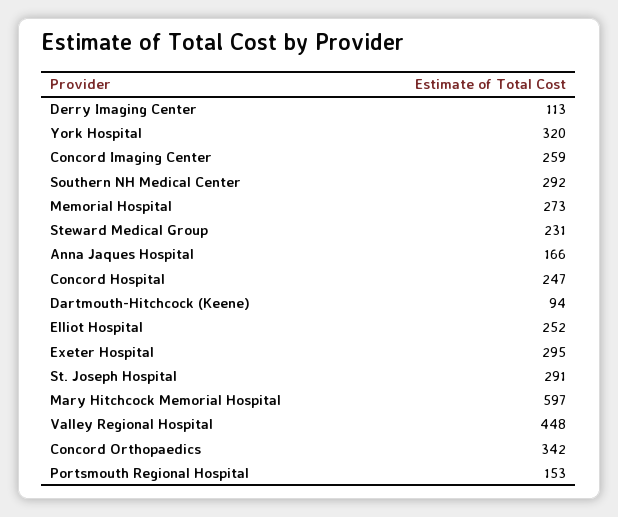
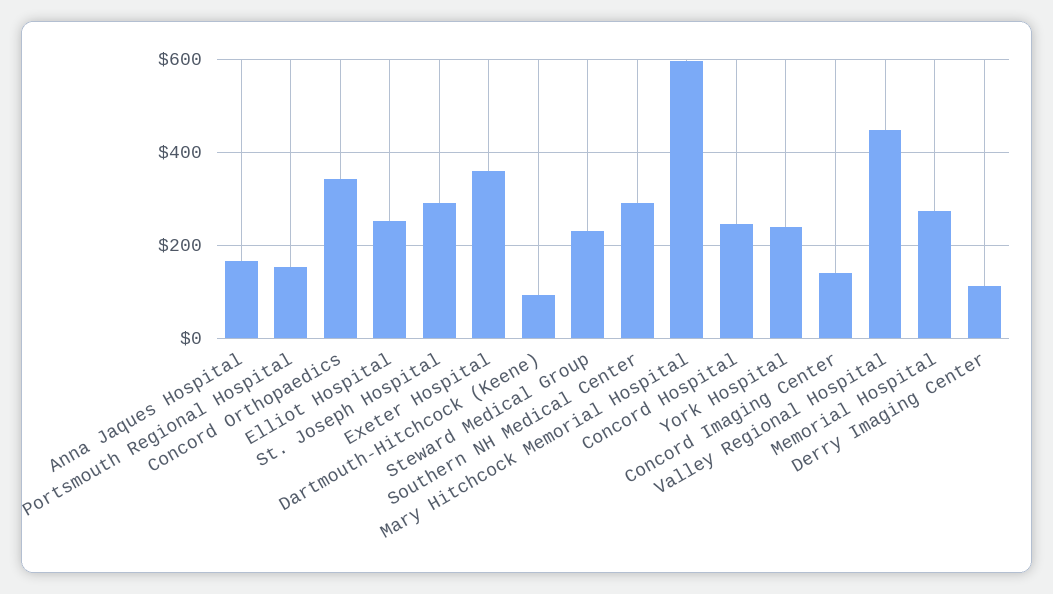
  {
    "Derry Imaging Center": 113,
-   "York Hospital": 320,
+   "York Hospital": 240,
-   "Concord Imaging Center": 259,
+   "Concord Imaging Center": 140,
    "Southern NH Medical Center": 292,
    "Memorial Hospital": 273,
    "Steward Medical Group": 231,
    "Anna Jaques Hospital": 166,
    "Concord Hospital": 247,
    "Dartmouth-Hitchcock (Keene)": 94,
    "Elliot Hospital": 252,
-   "Exeter Hospital": 295,
+   "Exeter Hospital": 360,
    "St. Joseph Hospital": 291,
    "Mary Hitchcock Memorial Hospital": 597,
    "Valley Regional Hospital": 448,
    "Concord Orthopaedics": 342,
    "Portsmouth Regional Hospital": 153
  }

